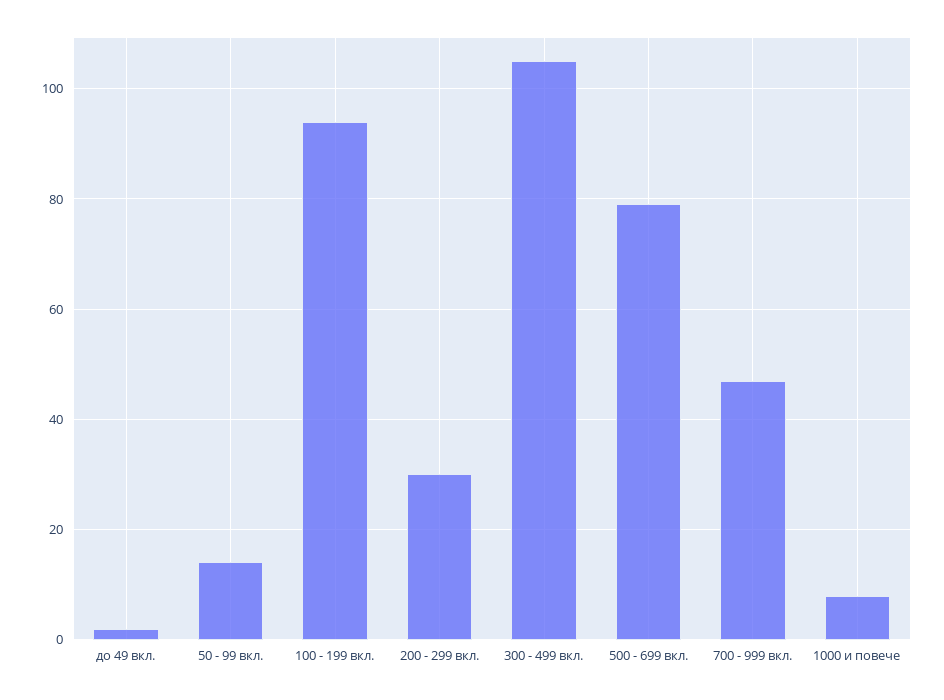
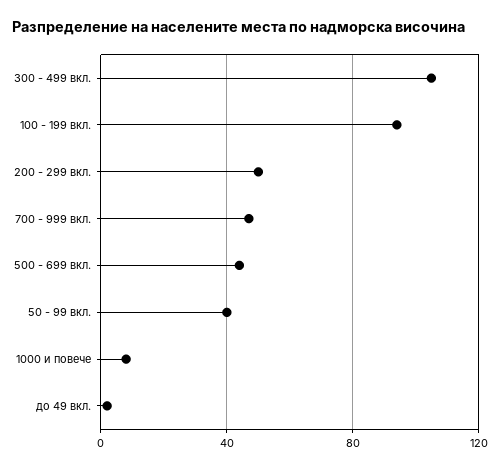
  {
    "до 49 вкл.": 0,
-   "50 - 99 вкл.": 15,
+   "50 - 99 вкл.": 40,
    "100 - 199 вкл.": 95,
-   "200 - 299 вкл.": 30,
+   "200 - 299 вкл.": 50,
    "300 - 499 вкл.": 105,
-   "500 - 699 вкл.": 80,
+   "500 - 699 вкл.": 45,
    "700 - 999 вкл.": 45,
    "1000 и повече": 10
  }

